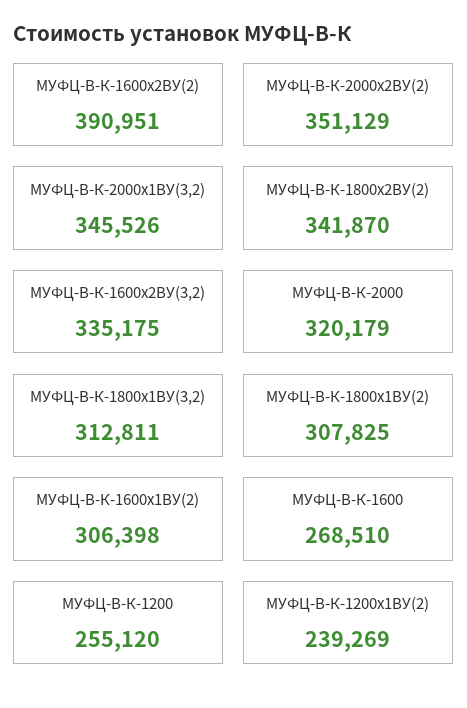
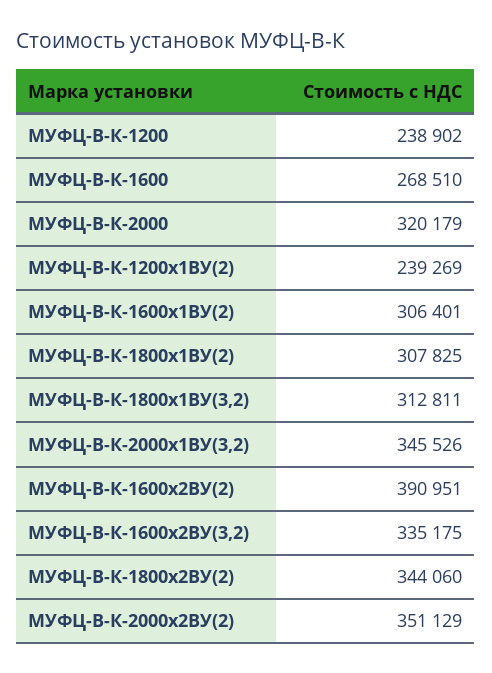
  {
    "МУФЦ-В-К-1600х2ВУ(2)": 390951,
    "МУФЦ-В-К-2000х2ВУ(2)": 351129,
    "МУФЦ-В-К-2000х1ВУ(3,2)": 345526,
-   "МУФЦ-В-К-1800х2ВУ(2)": 341870,
+   "МУФЦ-В-К-1800х2ВУ(2)": 344060,
    "МУФЦ-В-К-1600х2ВУ(3,2)": 335175,
    "МУФЦ-В-К-2000": 320179,
    "МУФЦ-В-К-1800х1ВУ(3,2)": 312811,
    "МУФЦ-В-К-1800х1ВУ(2)": 307825,
-   "МУФЦ-В-К-1600х1ВУ(2)": 306398,
+   "МУФЦ-В-К-1600х1ВУ(2)": 306401,
    "МУФЦ-В-К-1600": 268510,
-   "МУФЦ-В-К-1200": 255120,
+   "МУФЦ-В-К-1200": 238902,
    "МУФЦ-В-К-1200х1ВУ(2)": 239269
  }

